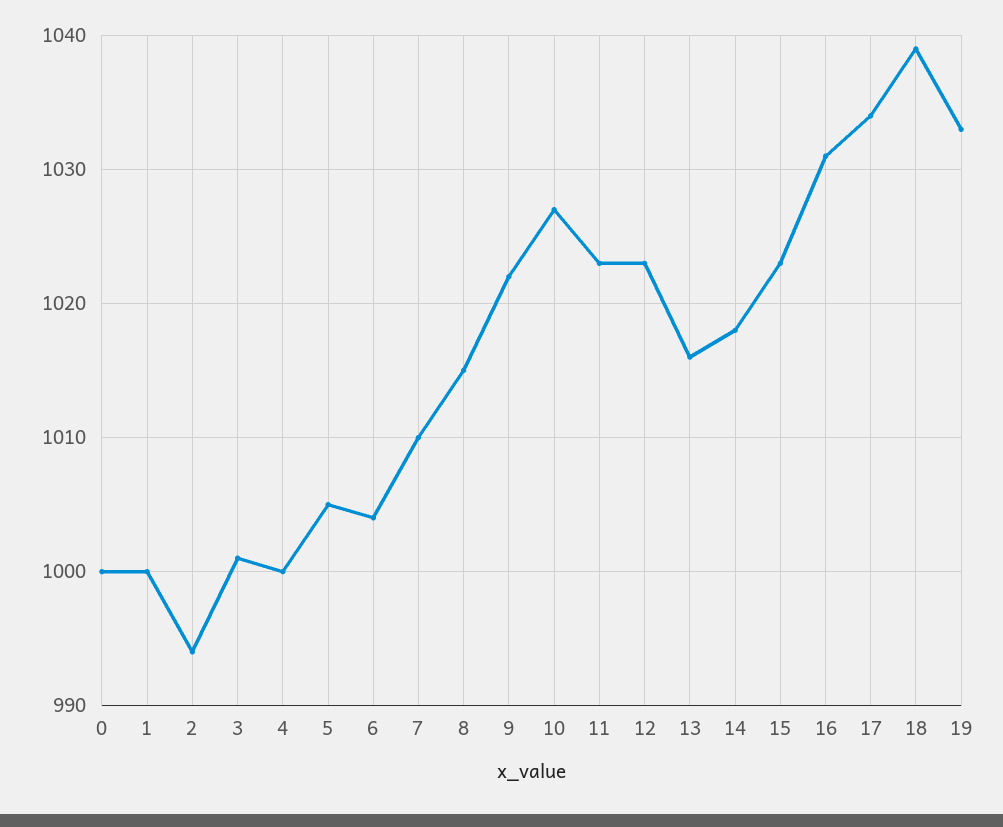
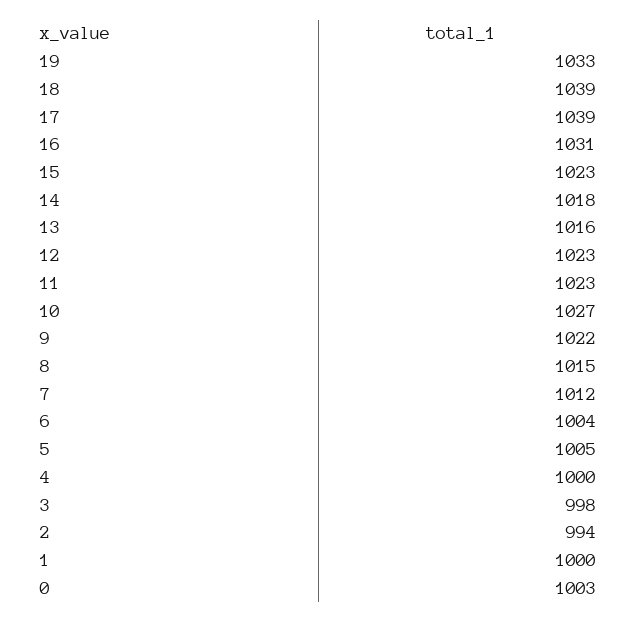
  {
-   "0": 1000,
+   "0": 1003,
    "1": 1000,
    "2": 994,
-   "3": 1001,
+   "3": 998,
    "4": 1000,
    "5": 1005,
    "6": 1004,
-   "7": 1010,
+   "7": 1012,
    "8": 1015,
    "9": 1022,
    "10": 1027,
    "11": 1023,
    "12": 1023,
    "13": 1016,
    "14": 1018,
    "15": 1023,
    "16": 1031,
-   "17": 1034,
+   "17": 1039,
    "18": 1039,
    "19": 1033
  }

